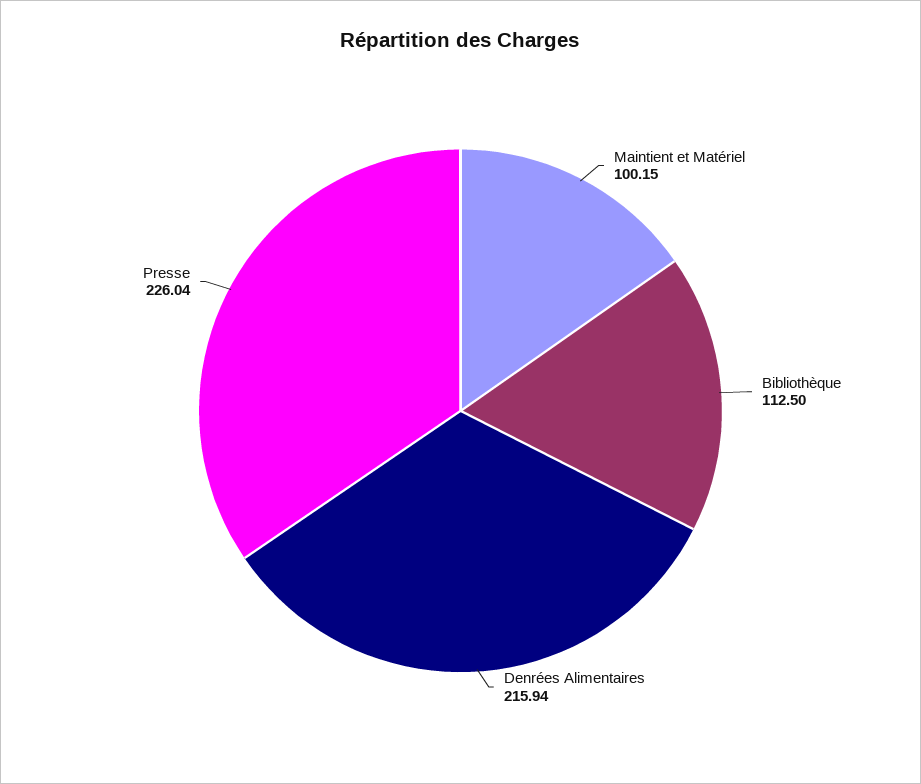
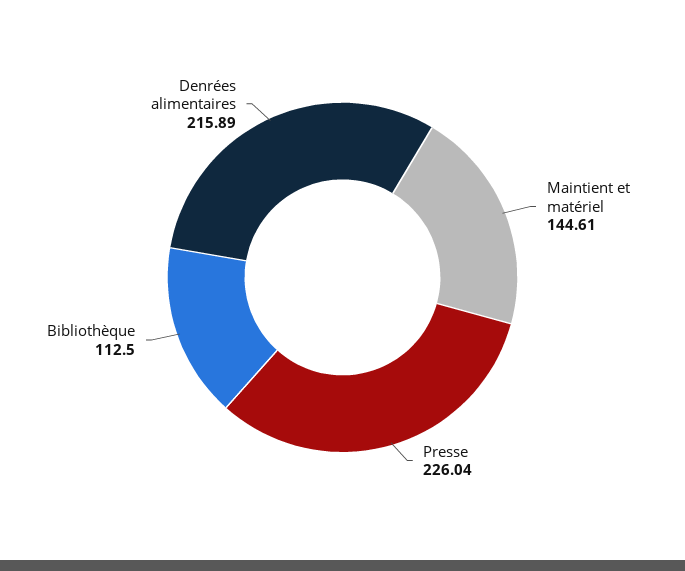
  {
-   "Maintient et Matériel": 100.15,
+   "Maintient et Matériel": 144.61,
    "Bibliothèque": 112.5,
-   "Denrées Alimentaires": 215.94,
+   "Denrées Alimentaires": 215.89,
    "Presse": 226.04
  }

